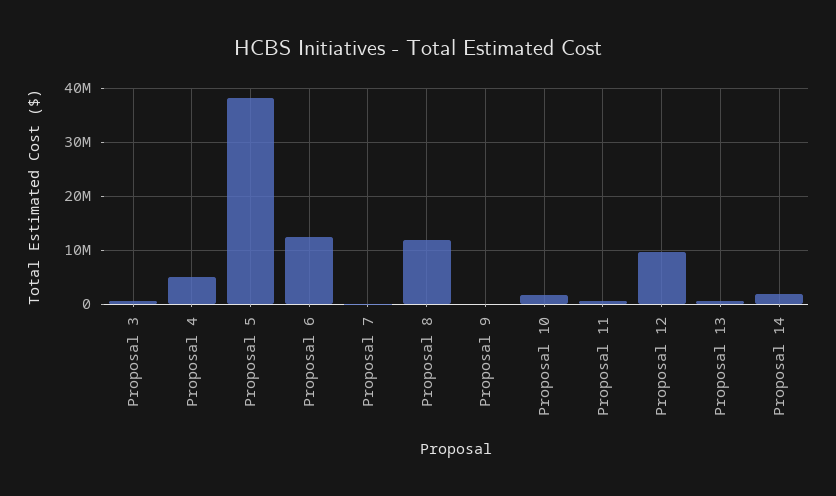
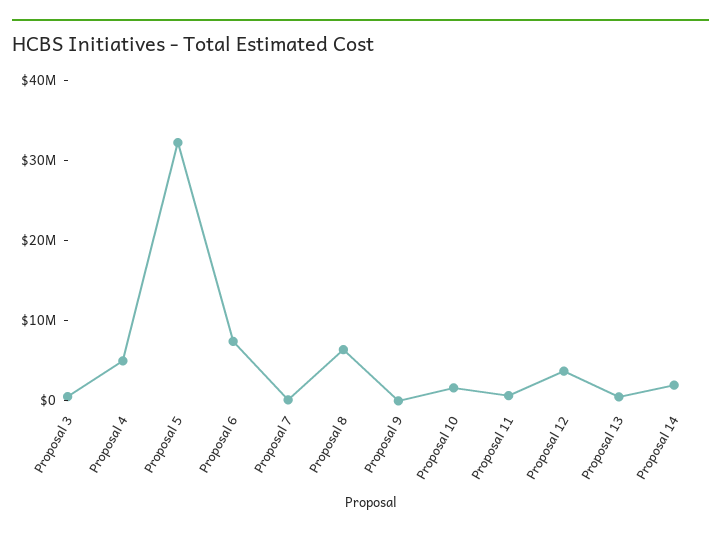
  {
    "Proposal 3": 0,
    "Proposal 4": 6000000,
-   "Proposal 5": 38000000,
+   "Proposal 5": 32000000,
-   "Proposal 6": 12000000,
+   "Proposal 6": 8000000,
    "Proposal 7": 0,
-   "Proposal 8": 12000000,
+   "Proposal 8": 6000000,
    "Proposal 9": 0,
    "Proposal 10": 2000000,
    "Proposal 11": 0,
-   "Proposal 12": 10000000,
+   "Proposal 12": 4000000,
    "Proposal 13": 0,
    "Proposal 14": 2000000
  }

